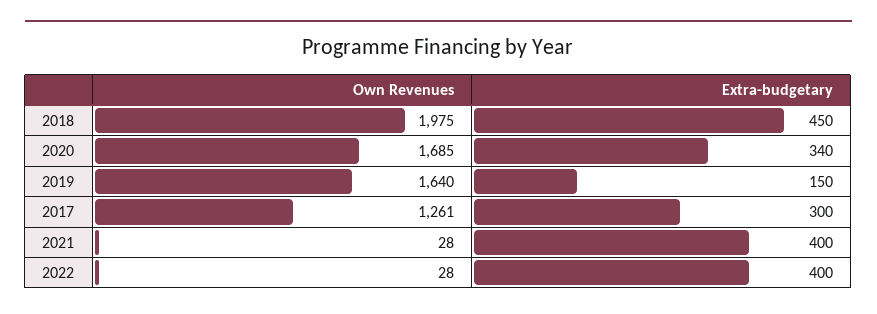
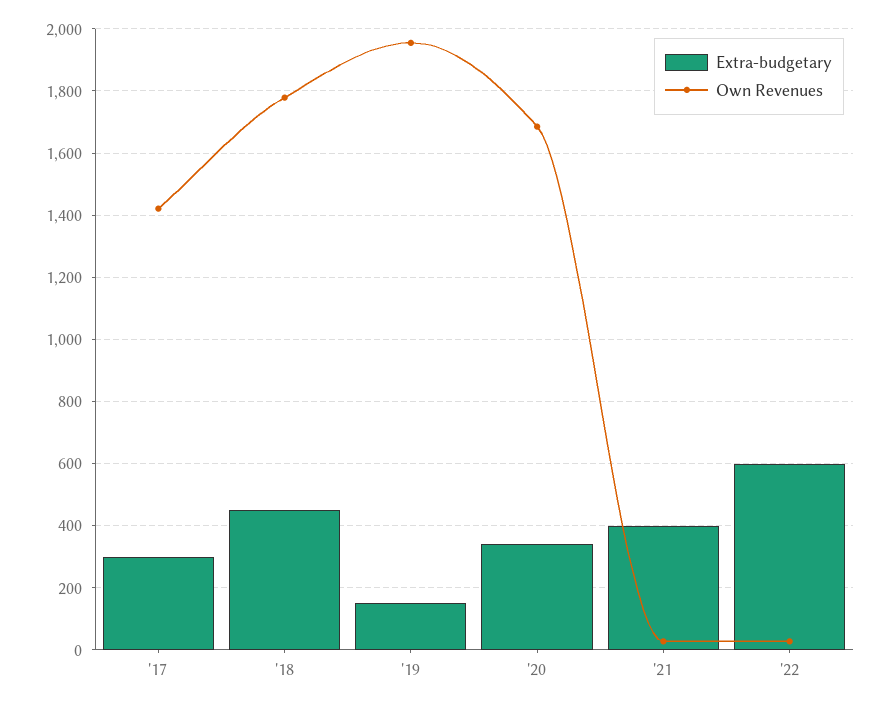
  {
    "Own Revenues": {
-     "2018": 1975,
+     "2018": 1780,
      "2020": 1685,
-     "2019": 1640,
+     "2019": 1960,
-     "2017": 1261,
+     "2017": 1420,
      "2021": 28,
      "2022": 28
    },
    "Extra-budgetary": {
      "2018": 450,
      "2020": 340,
      "2019": 150,
      "2017": 300,
      "2021": 400,
-     "2022": 400
+     "2022": 600
    }
  }

